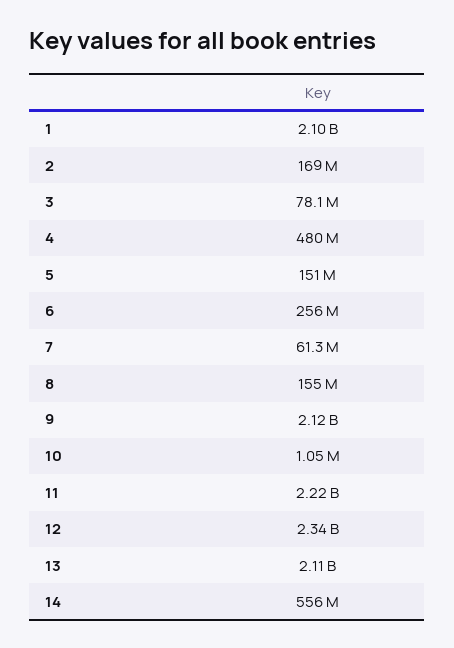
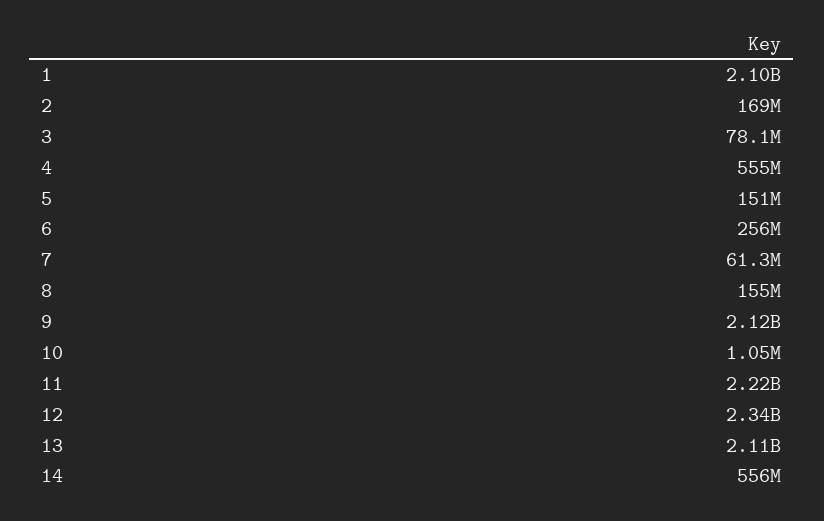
  {
    "1": 2100000000,
    "2": 169000000,
    "3": 78100000,
-   "4": 480000000,
+   "4": 555000000,
    "5": 151000000,
    "6": 256000000,
    "7": 61300000,
    "8": 155000000,
    "9": 2120000000,
    "10": 1050000,
    "11": 2220000000,
    "12": 2340000000,
    "13": 2110000000,
    "14": 556000000
  }

